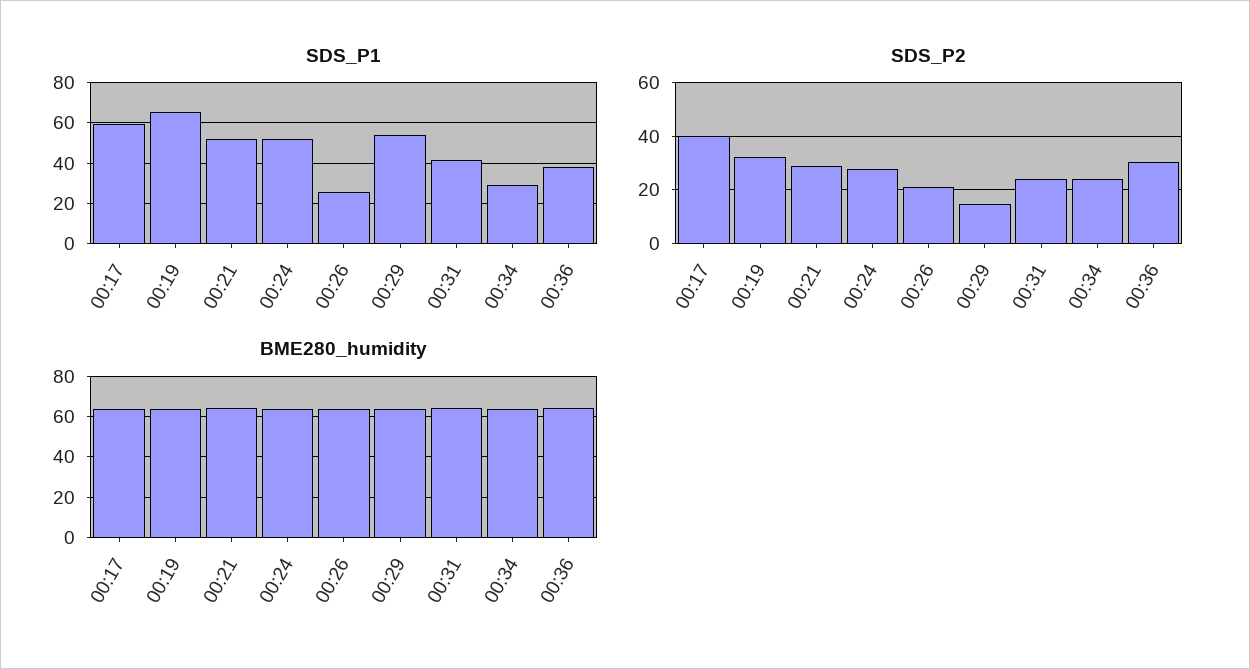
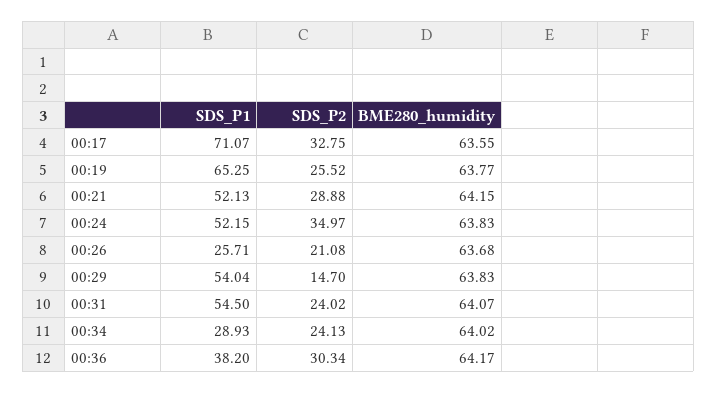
  {
    "SDS_P1": {
-     "00:17": 60,
+     "00:17": 71.07,
      "00:19": 65.25,
      "00:21": 52.13,
      "00:24": 52.15,
      "00:26": 25.71,
      "00:29": 54.04,
-     "00:31": 40,
+     "00:31": 54.5,
      "00:34": 28.93,
      "00:36": 38.2
    },
    "SDS_P2": {
-     "00:17": 40,
+     "00:17": 32.75,
-     "00:19": 32.5,
+     "00:19": 25.52,
      "00:21": 28.88,
-     "00:24": 27.5,
+     "00:24": 34.97,
      "00:26": 21.08,
      "00:29": 14.7,
      "00:31": 24.02,
      "00:34": 24.13,
      "00:36": 30.34
    },
    "BME280_humidity": {
      "00:17": 63.55,
      "00:19": 63.77,
      "00:21": 64.15,
      "00:24": 63.83,
      "00:26": 63.68,
      "00:29": 63.83,
      "00:31": 64.07,
      "00:34": 64.02,
      "00:36": 64.17
    }
  }

